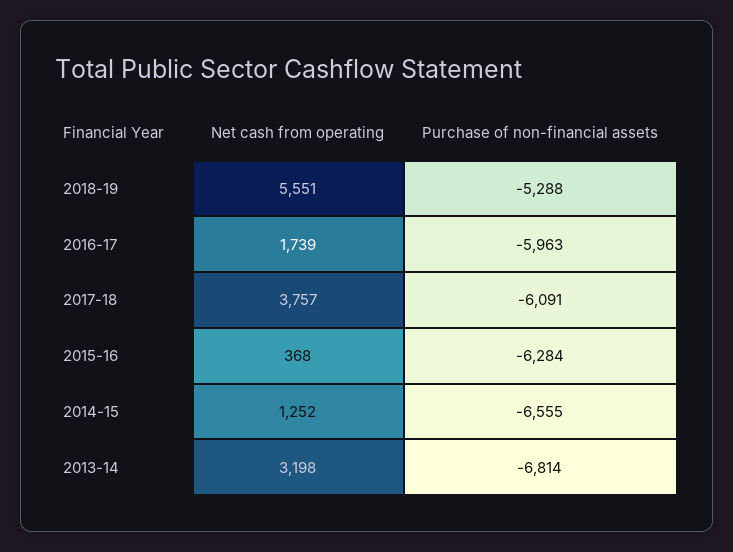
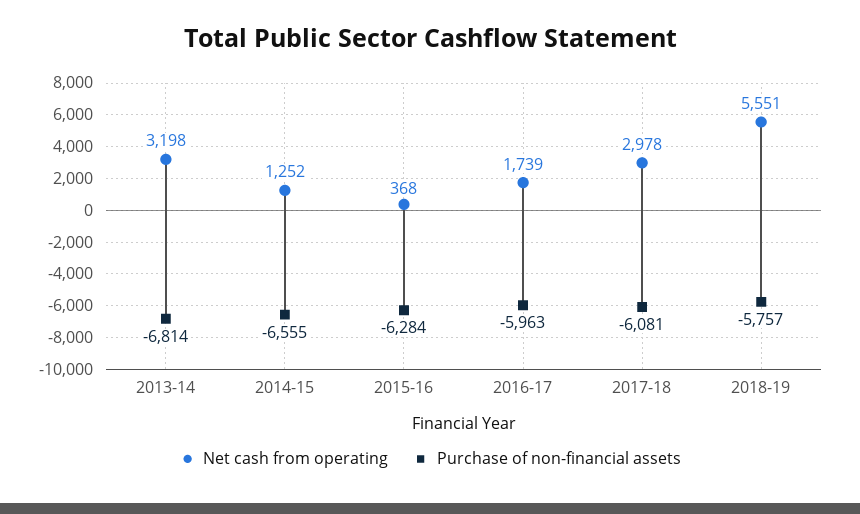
  {
    "Net cash from operating": {
      "2018-19": 5551,
      "2016-17": 1739,
-     "2017-18": 3757,
+     "2017-18": 2978,
      "2015-16": 368,
      "2014-15": 1252,
      "2013-14": 3198
    },
    "Purchase of non-financial assets": {
-     "2018-19": -5288,
+     "2018-19": -5757,
      "2016-17": -5963,
-     "2017-18": -6091,
+     "2017-18": -6081,
      "2015-16": -6284,
      "2014-15": -6555,
      "2013-14": -6814
    }
  }

